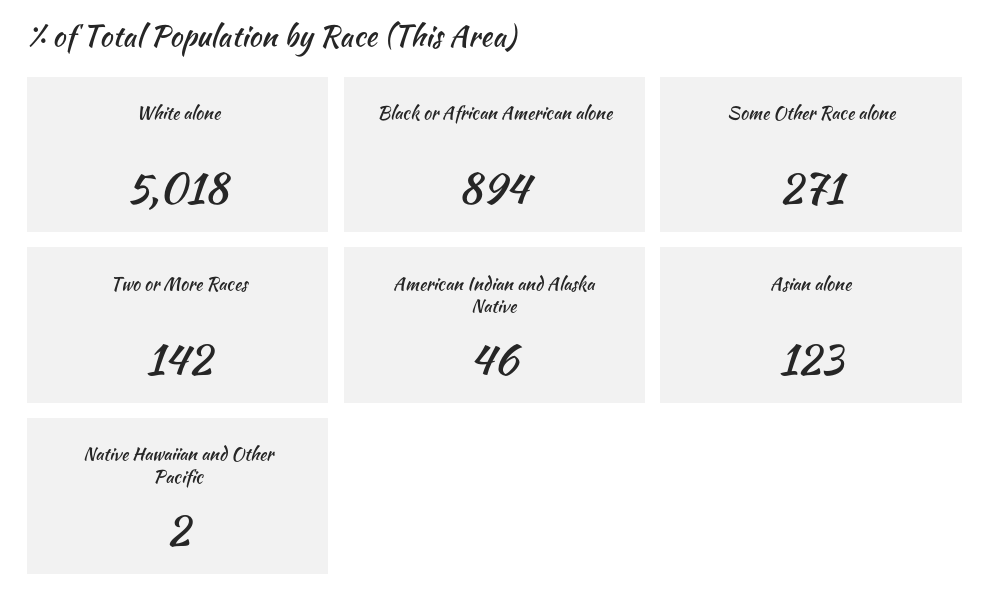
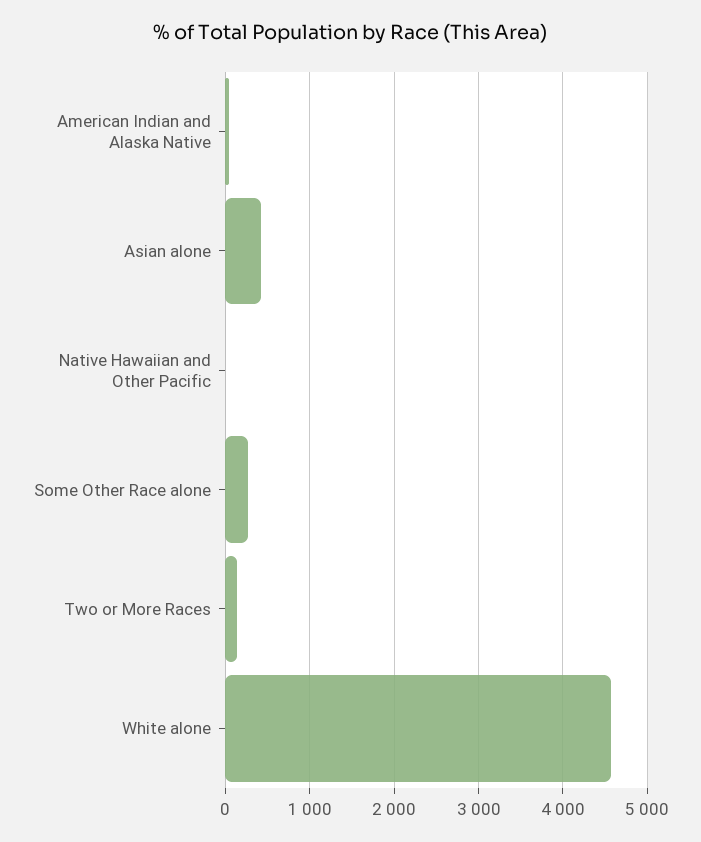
  {
-   "White alone": 5018,
+   "White alone": 4600,
-   "Black or African American alone": 894,
    "Some Other Race alone": 271,
    "Two or More Races": 142,
    "American Indian and Alaska Native": 46,
-   "Asian alone": 123,
+   "Asian alone": 400,
    "Native Hawaiian and Other Pacific": 2
  }

